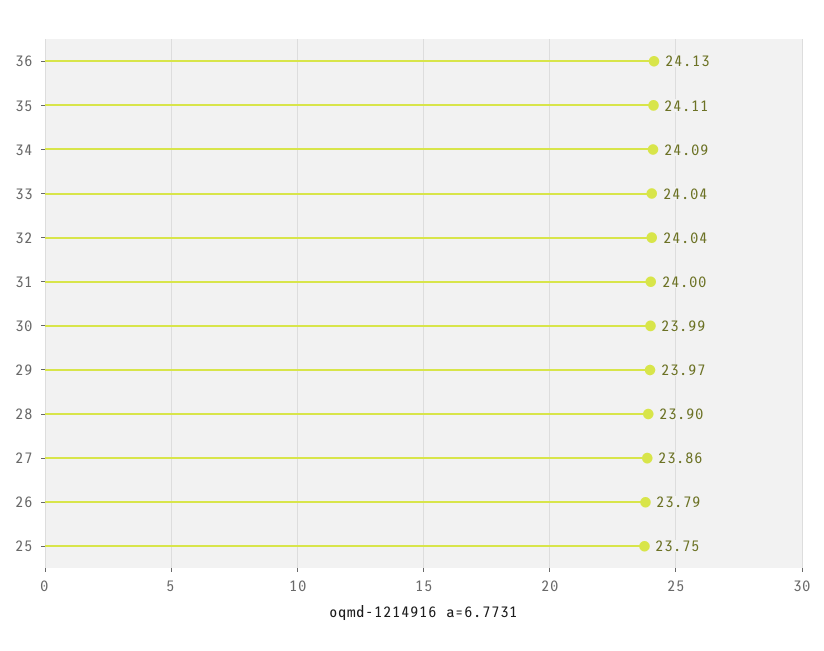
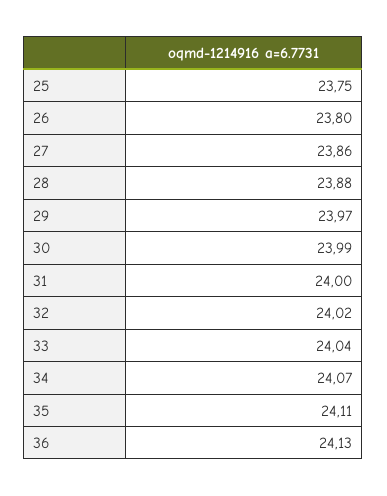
  {
    "36": 24.13,
    "35": 24.11,
-   "34": 24.09,
+   "34": 24.07,
    "33": 24.04,
-   "32": 24.04,
+   "32": 24.02,
    "31": 24,
    "30": 23.99,
    "29": 23.97,
-   "28": 23.9,
+   "28": 23.88,
    "27": 23.86,
-   "26": 23.79,
+   "26": 23.8,
    "25": 23.75
  }

